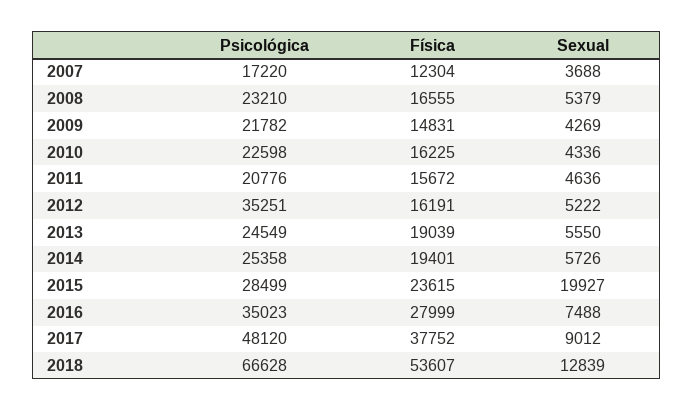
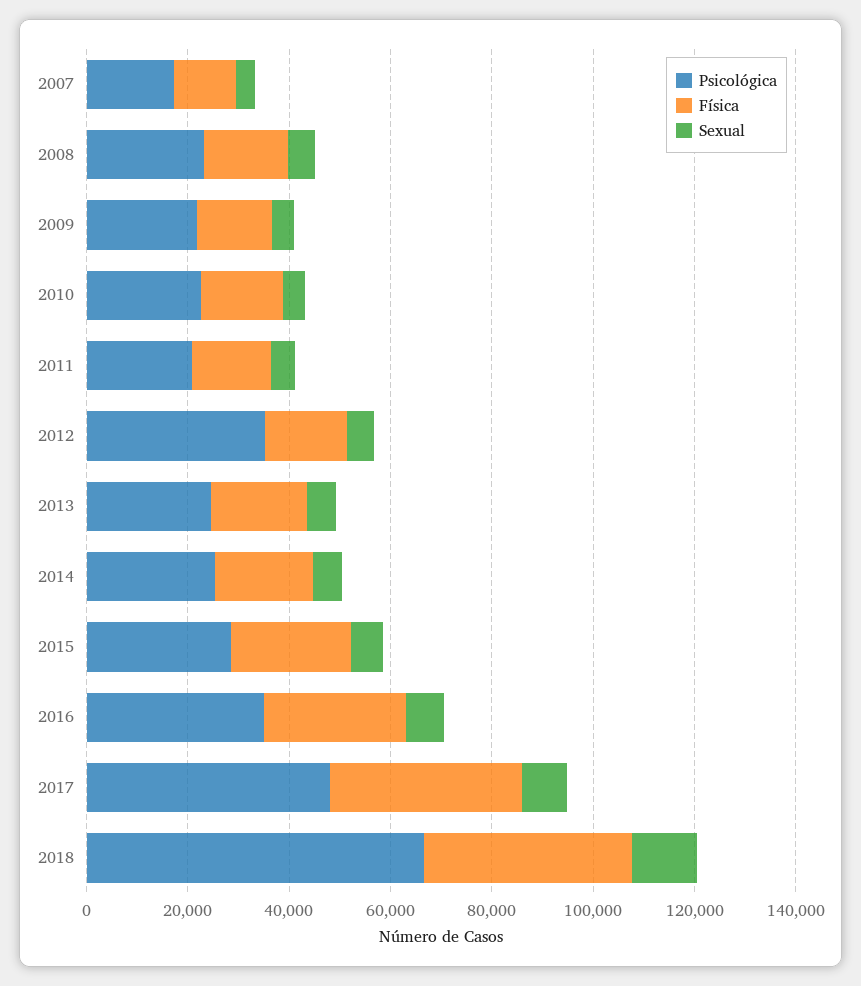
  {
    "Psicológica": {
      "2007": 17220,
      "2008": 23210,
      "2009": 21782,
      "2010": 22598,
      "2011": 20776,
      "2012": 35251,
      "2013": 24549,
      "2014": 25358,
      "2015": 28499,
      "2016": 35023,
      "2017": 48120,
      "2018": 66628
    },
    "Física": {
      "2007": 12304,
      "2008": 16555,
      "2009": 14831,
      "2010": 16225,
      "2011": 15672,
      "2012": 16191,
      "2013": 19039,
      "2014": 19401,
      "2015": 23615,
      "2016": 27999,
      "2017": 37752,
-     "2018": 53607
+     "2018": 40000
    },
    "Sexual": {
      "2007": 3688,
      "2008": 5379,
      "2009": 4269,
      "2010": 4336,
      "2011": 4636,
      "2012": 5222,
      "2013": 5550,
      "2014": 5726,
-     "2015": 19927,
+     "2015": 5000,
      "2016": 7488,
      "2017": 9012,
      "2018": 12839
    }
  }

